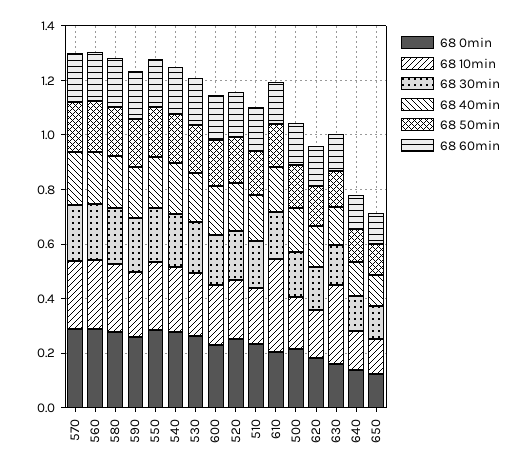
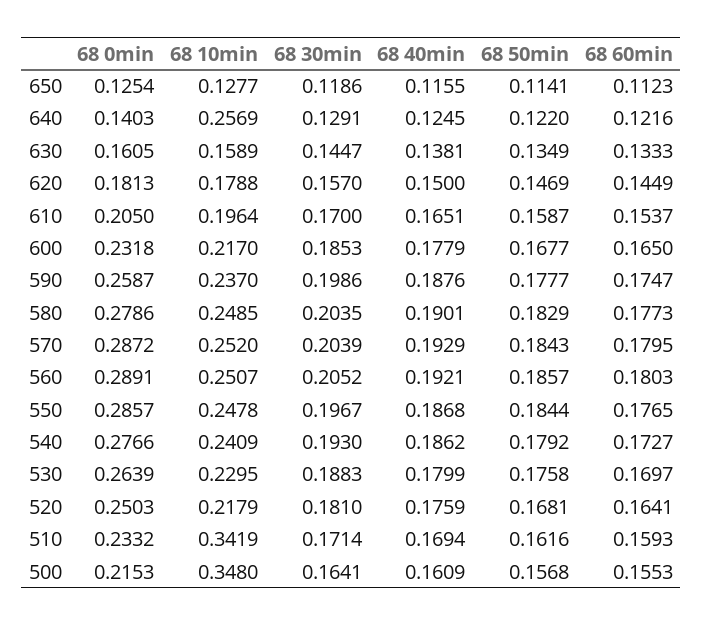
  {
    "68 0min": {
      "570": 0.2872,
      "560": 0.2891,
      "580": 0.2786,
      "590": 0.2587,
      "550": 0.2857,
      "540": 0.2766,
      "530": 0.2639,
      "600": 0.2318,
      "520": 0.2503,
      "510": 0.2332,
      "610": 0.205,
      "500": 0.2153,
      "620": 0.1813,
      "630": 0.1605,
      "640": 0.1403,
      "650": 0.1254
    },
    "68 10min": {
      "570": 0.252,
      "560": 0.2507,
      "580": 0.2485,
      "590": 0.237,
      "550": 0.2478,
      "540": 0.2409,
      "530": 0.2295,
      "600": 0.217,
      "520": 0.2179,
-     "510": 0.2,
+     "510": 0.3419,
-     "610": 0.35,
+     "610": 0.1964,
-     "500": 0.2,
+     "500": 0.348,
      "620": 0.1788,
-     "630": 0.3,
+     "630": 0.1589,
-     "640": 0.15,
+     "640": 0.2569,
      "650": 0.1277
    },
    "68 30min": {
      "570": 0.2039,
      "560": 0.2052,
      "580": 0.2035,
      "590": 0.1986,
      "550": 0.1967,
      "540": 0.193,
      "530": 0.1883,
      "600": 0.1853,
      "520": 0.181,
      "510": 0.1714,
      "610": 0.17,
      "500": 0.1641,
      "620": 0.157,
      "630": 0.1447,
      "640": 0.1291,
      "650": 0.1186
    },
    "68 40min": {
      "570": 0.1929,
      "560": 0.1921,
      "580": 0.1901,
      "590": 0.1876,
      "550": 0.1868,
      "540": 0.1862,
      "530": 0.1799,
      "600": 0.1779,
      "520": 0.1759,
      "510": 0.1694,
      "610": 0.1651,
      "500": 0.1609,
      "620": 0.15,
      "630": 0.1381,
      "640": 0.1245,
      "650": 0.1155
    },
    "68 50min": {
      "570": 0.1843,
      "560": 0.1857,
      "580": 0.1829,
      "590": 0.1777,
      "550": 0.1844,
      "540": 0.1792,
      "530": 0.1758,
      "600": 0.1677,
      "520": 0.1681,
      "510": 0.1616,
      "610": 0.1587,
      "500": 0.1568,
      "620": 0.1469,
      "630": 0.1349,
      "640": 0.122,
      "650": 0.1141
    },
    "68 60min": {
      "570": 0.1795,
      "560": 0.1803,
      "580": 0.1773,
      "590": 0.1747,
      "550": 0.1765,
      "540": 0.1727,
      "530": 0.1697,
      "600": 0.165,
      "520": 0.1641,
      "510": 0.1593,
      "610": 0.1537,
      "500": 0.1553,
      "620": 0.1449,
      "630": 0.1333,
      "640": 0.1216,
      "650": 0.1123
    }
  }

